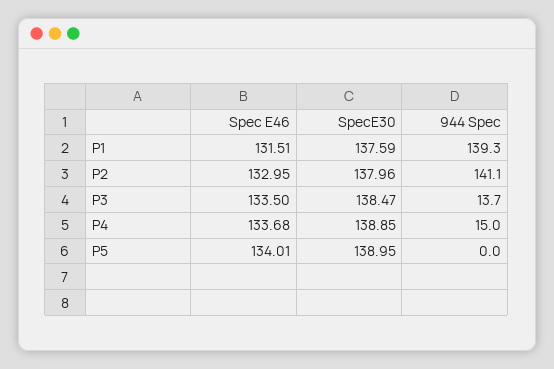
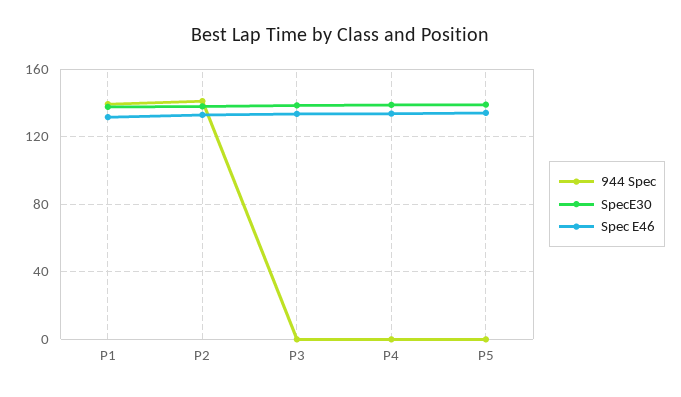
  {
    "Spec E46": {
      "P1": 131.51,
      "P2": 132.95,
      "P3": 133.5,
      "P4": 133.68,
      "P5": 134.01
    },
    "SpecE30": {
      "P1": 137.59,
      "P2": 137.96,
      "P3": 138.47,
      "P4": 138.85,
      "P5": 138.95
    },
    "944 Spec": {
      "P1": 139.3,
      "P2": 141.1,
-     "P3": 13.7,
+     "P3": 0,
-     "P4": 15,
+     "P4": 0,
      "P5": 0
    }
  }

